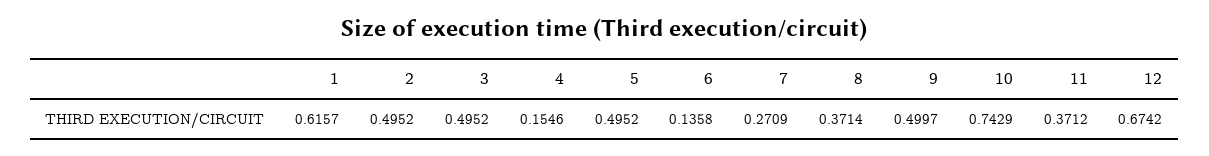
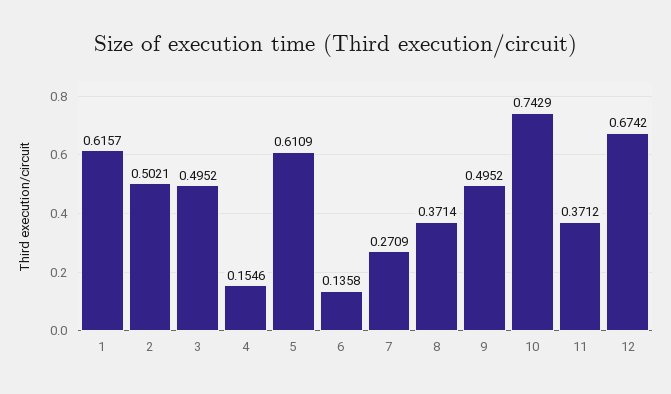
  {
    "1": 0.6157,
-   "2": 0.4952,
+   "2": 0.5021,
    "3": 0.4952,
    "4": 0.1546,
-   "5": 0.4952,
+   "5": 0.6109,
    "6": 0.1358,
    "7": 0.2709,
    "8": 0.3714,
-   "9": 0.4997,
+   "9": 0.4952,
    "10": 0.7429,
    "11": 0.3712,
    "12": 0.6742
  }

